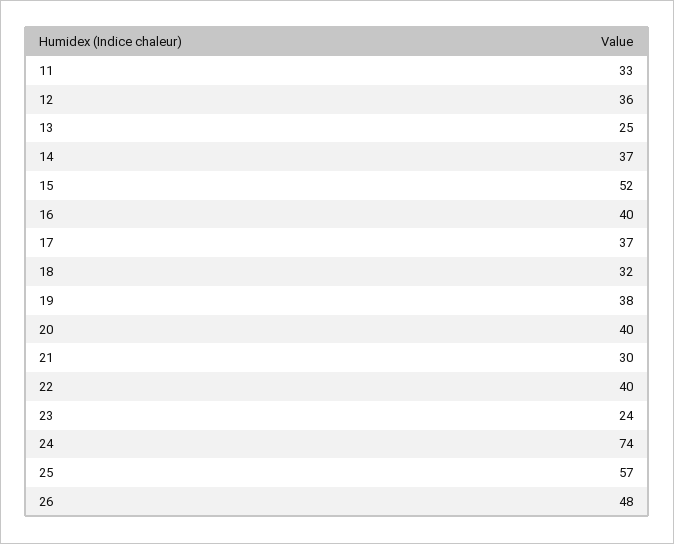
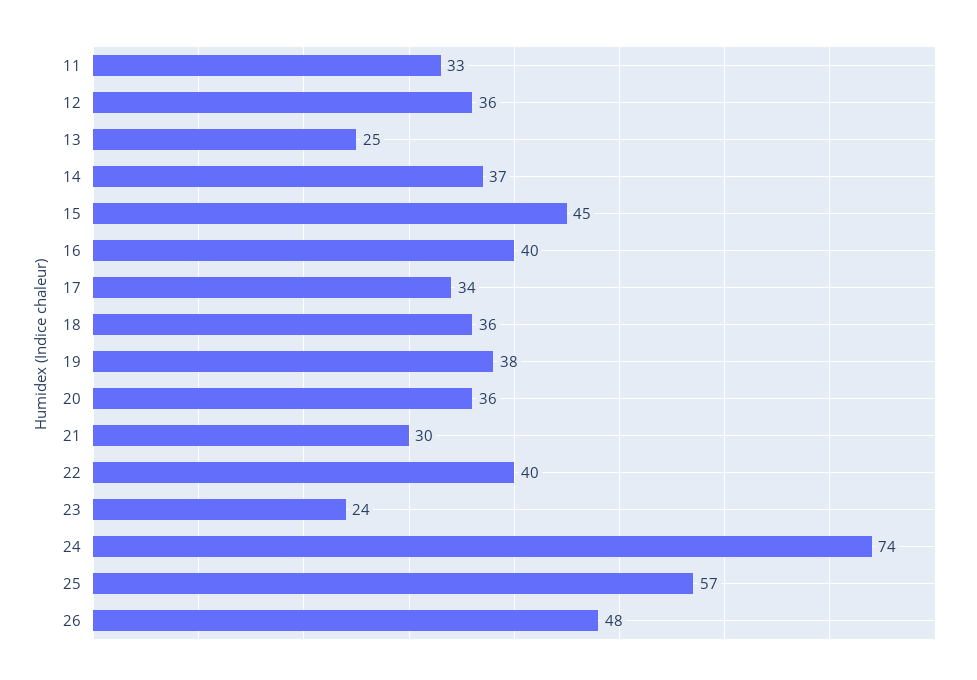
  {
    "11": 33,
    "12": 36,
    "13": 25,
    "14": 37,
-   "15": 52,
+   "15": 45,
    "16": 40,
-   "17": 37,
+   "17": 34,
-   "18": 32,
+   "18": 36,
    "19": 38,
-   "20": 40,
+   "20": 36,
    "21": 30,
    "22": 40,
    "23": 24,
    "24": 74,
    "25": 57,
    "26": 48
  }

